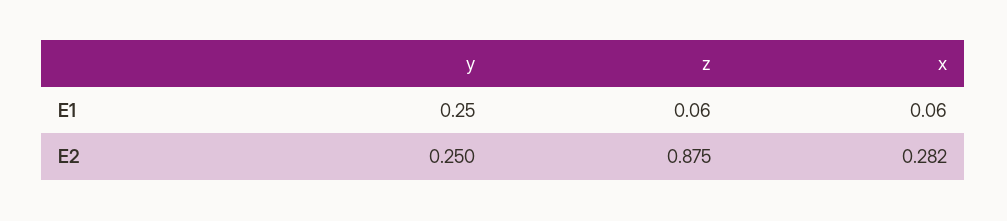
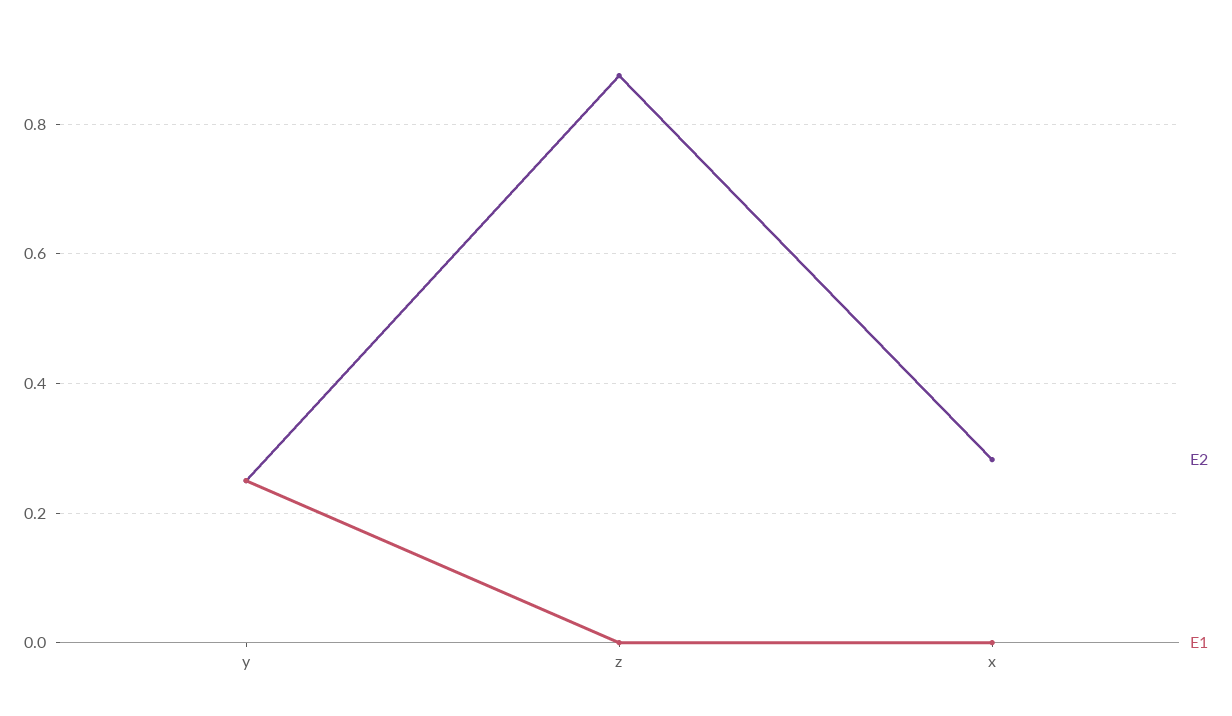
  {
    "E1": {
      "y": 0.25,
-     "z": 0.06,
+     "z": 0,
-     "x": 0.06
+     "x": 0
    },
    "E2": {
      "y": 0.25,
      "z": 0.875,
      "x": 0.282
    }
  }

